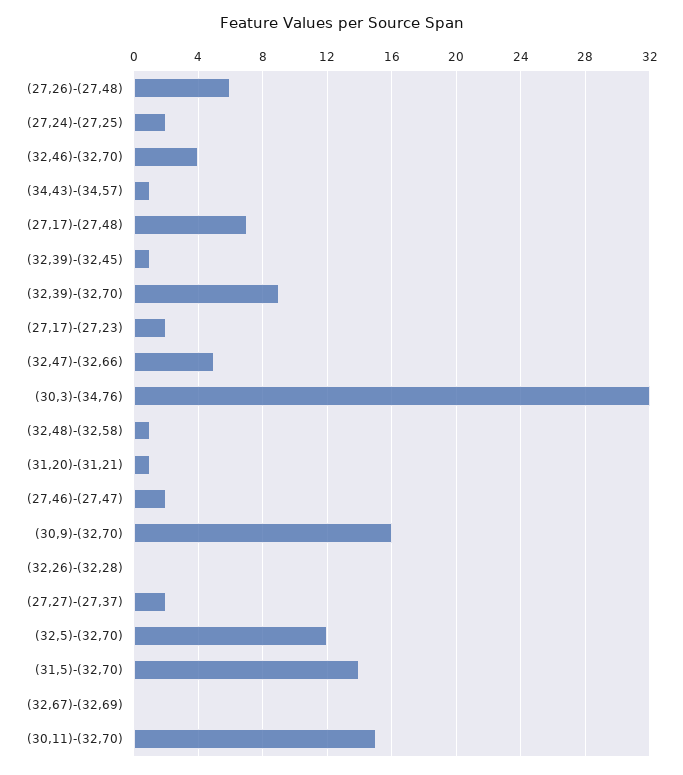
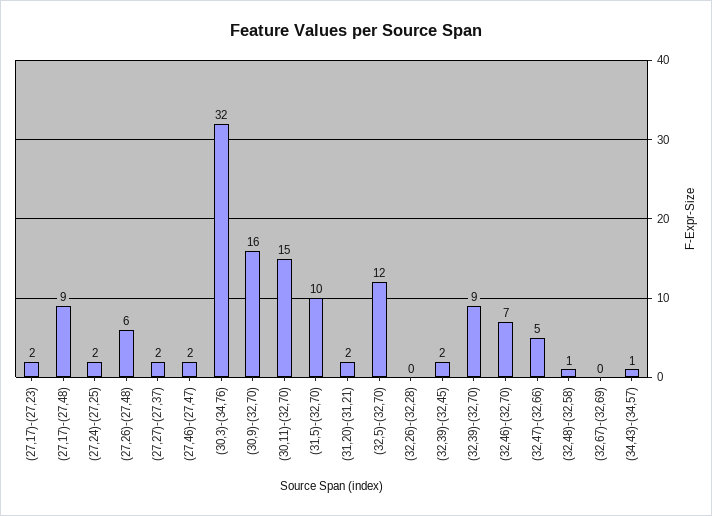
  {
    "(27,26)-(27,48)": 6,
    "(27,24)-(27,25)": 2,
-   "(32,46)-(32,70)": 4,
+   "(32,46)-(32,70)": 7,
    "(34,43)-(34,57)": 1,
-   "(27,17)-(27,48)": 7,
+   "(27,17)-(27,48)": 9,
-   "(32,39)-(32,45)": 1,
+   "(32,39)-(32,45)": 2,
    "(32,39)-(32,70)": 9,
    "(27,17)-(27,23)": 2,
    "(32,47)-(32,66)": 5,
    "(30,3)-(34,76)": 32,
    "(32,48)-(32,58)": 1,
-   "(31,20)-(31,21)": 1,
+   "(31,20)-(31,21)": 2,
    "(27,46)-(27,47)": 2,
    "(30,9)-(32,70)": 16,
    "(32,26)-(32,28)": 0,
    "(27,27)-(27,37)": 2,
    "(32,5)-(32,70)": 12,
-   "(31,5)-(32,70)": 14,
+   "(31,5)-(32,70)": 10,
    "(32,67)-(32,69)": 0,
    "(30,11)-(32,70)": 15
  }

